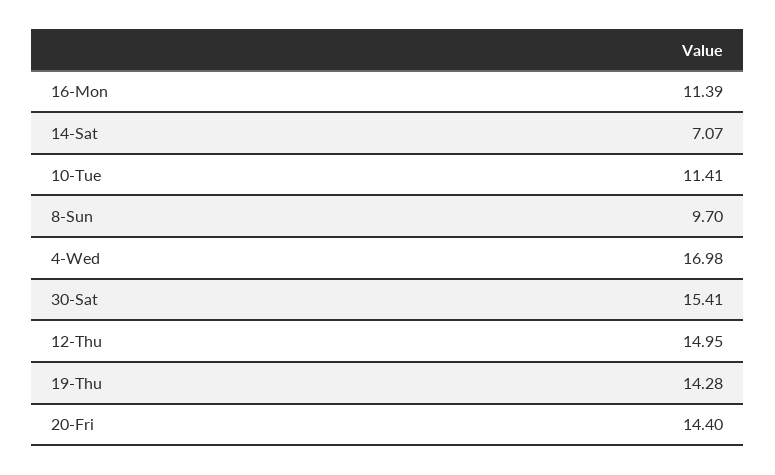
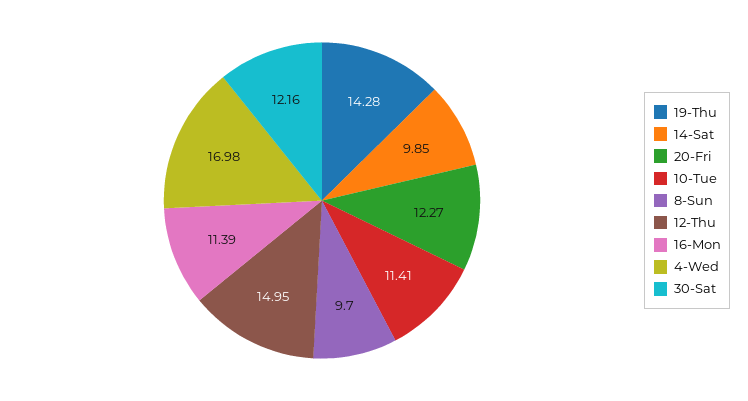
  {
    "16-Mon": 11.39,
-   "14-Sat": 7.07,
+   "14-Sat": 9.85,
    "10-Tue": 11.41,
    "8-Sun": 9.7,
    "4-Wed": 16.98,
-   "30-Sat": 15.41,
+   "30-Sat": 12.16,
    "12-Thu": 14.95,
    "19-Thu": 14.28,
-   "20-Fri": 14.4
+   "20-Fri": 12.27
  }

